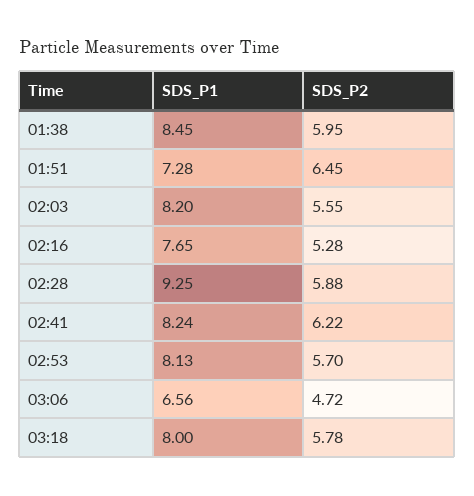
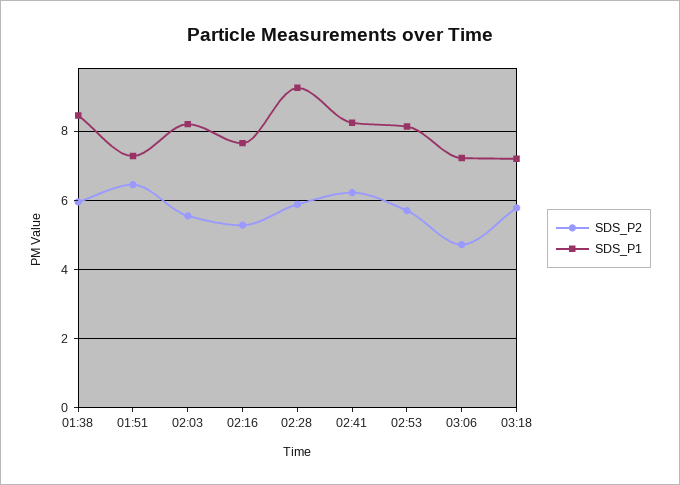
  {
    "SDS_P1": {
      "01:38": 8.45,
      "01:51": 7.28,
      "02:03": 8.2,
      "02:16": 7.65,
      "02:28": 9.25,
      "02:41": 8.24,
      "02:53": 8.13,
-     "03:06": 6.56,
+     "03:06": 7.2,
-     "03:18": 8
+     "03:18": 7.2
    },
    "SDS_P2": {
      "01:38": 5.95,
      "01:51": 6.45,
      "02:03": 5.55,
      "02:16": 5.28,
      "02:28": 5.88,
      "02:41": 6.22,
      "02:53": 5.7,
      "03:06": 4.72,
      "03:18": 5.78
    }
  }

